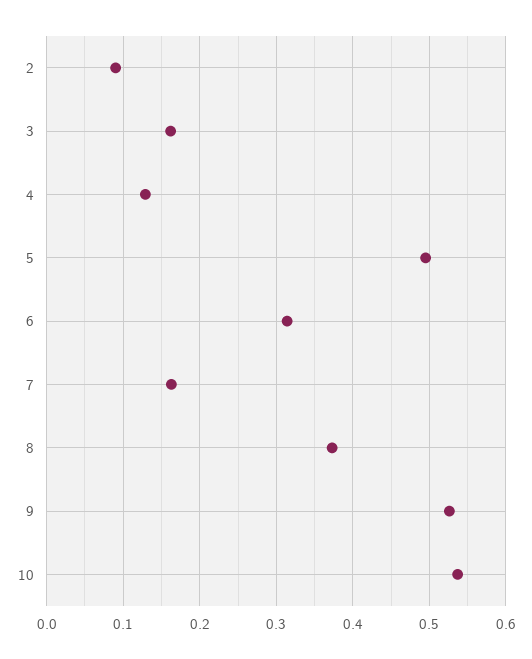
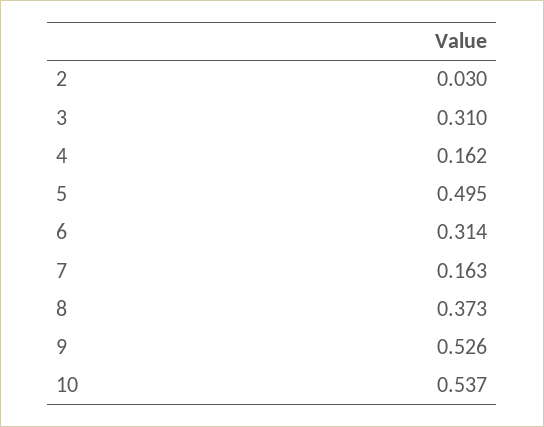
  {
-   "2": 0.09,
+   "2": 0.03,
-   "3": 0.16,
+   "3": 0.31,
-   "4": 0.13,
+   "4": 0.162,
    "5": 0.495,
    "6": 0.314,
    "7": 0.163,
    "8": 0.373,
    "9": 0.526,
    "10": 0.537
  }

